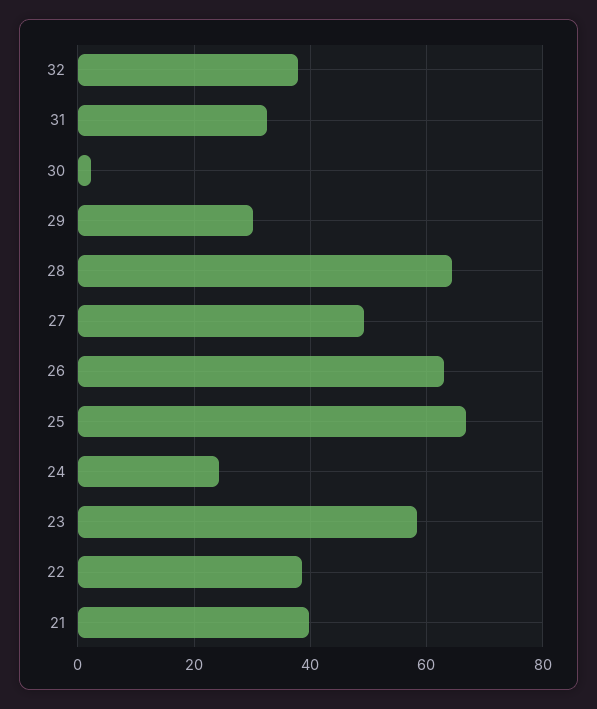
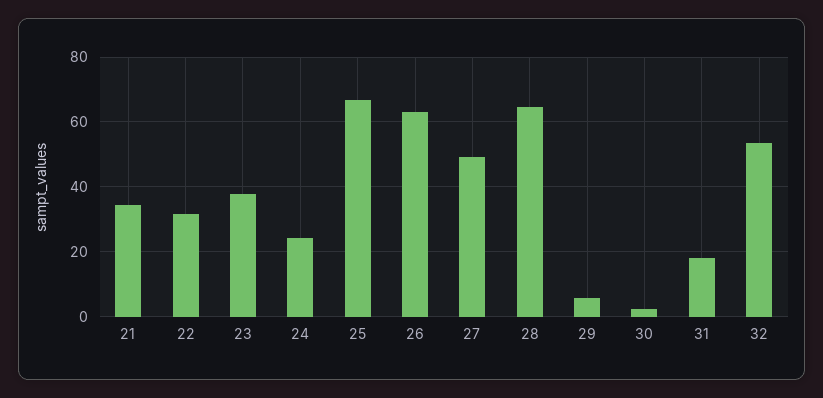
  {
-   "32": 38,
+   "32": 54,
-   "31": 32,
+   "31": 18,
    "30": 2,
-   "29": 30,
+   "29": 6,
    "28": 64,
    "27": 50,
    "26": 62,
    "25": 66,
    "24": 24,
-   "23": 58,
+   "23": 38,
-   "22": 38,
+   "22": 32,
-   "21": 40
+   "21": 34
  }

